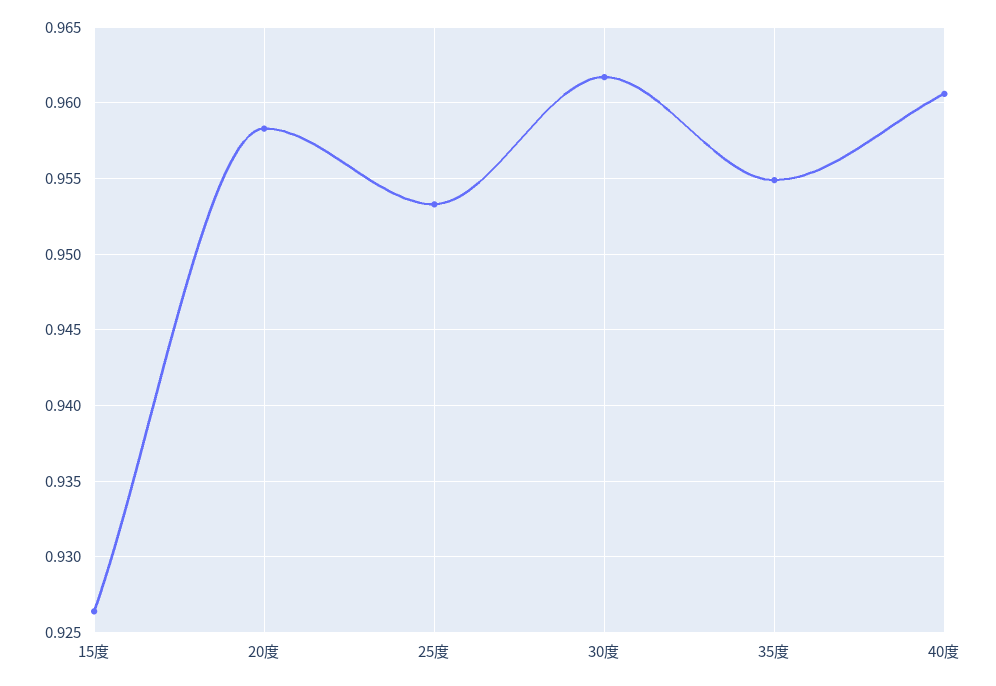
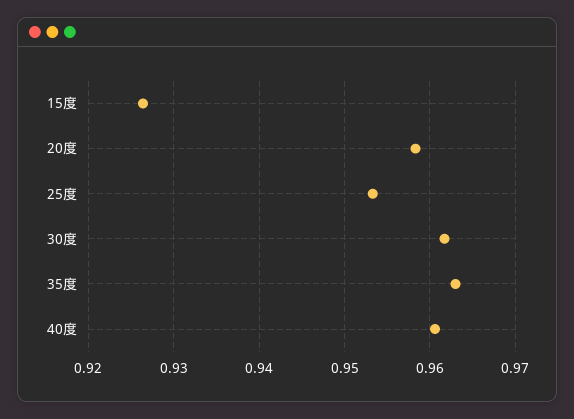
  {
    "15度": 0.9265,
    "20度": 0.9585,
    "25度": 0.9535,
    "30度": 0.9615,
-   "35度": 0.955,
+   "35度": 0.963,
    "40度": 0.9605
  }

